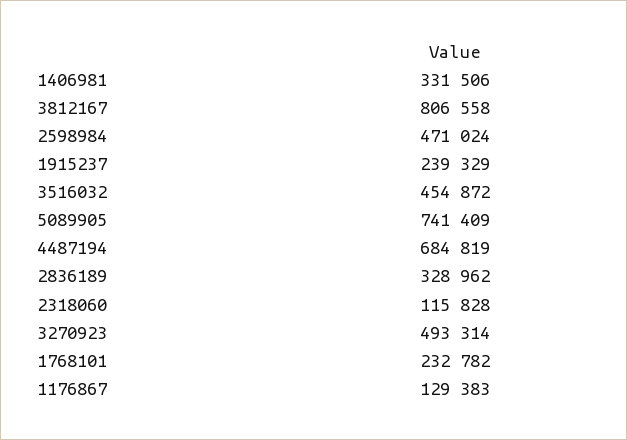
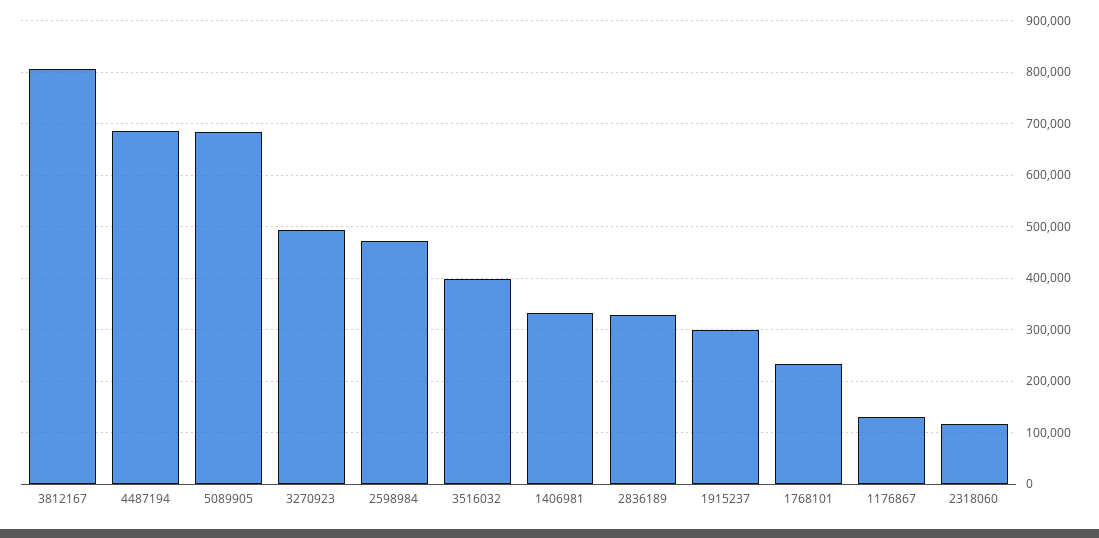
  {
    "1406981": 331506,
    "3812167": 806558,
    "2598984": 471024,
-   "1915237": 239329,
+   "1915237": 300000,
-   "3516032": 454872,
+   "3516032": 400000,
-   "5089905": 741409,
+   "5089905": 680000,
    "4487194": 684819,
    "2836189": 328962,
    "2318060": 115828,
    "3270923": 493314,
    "1768101": 232782,
    "1176867": 129383
  }

